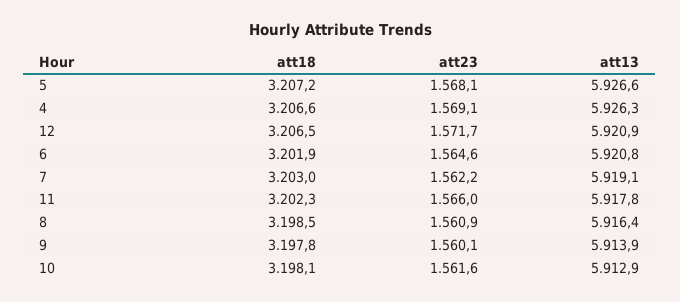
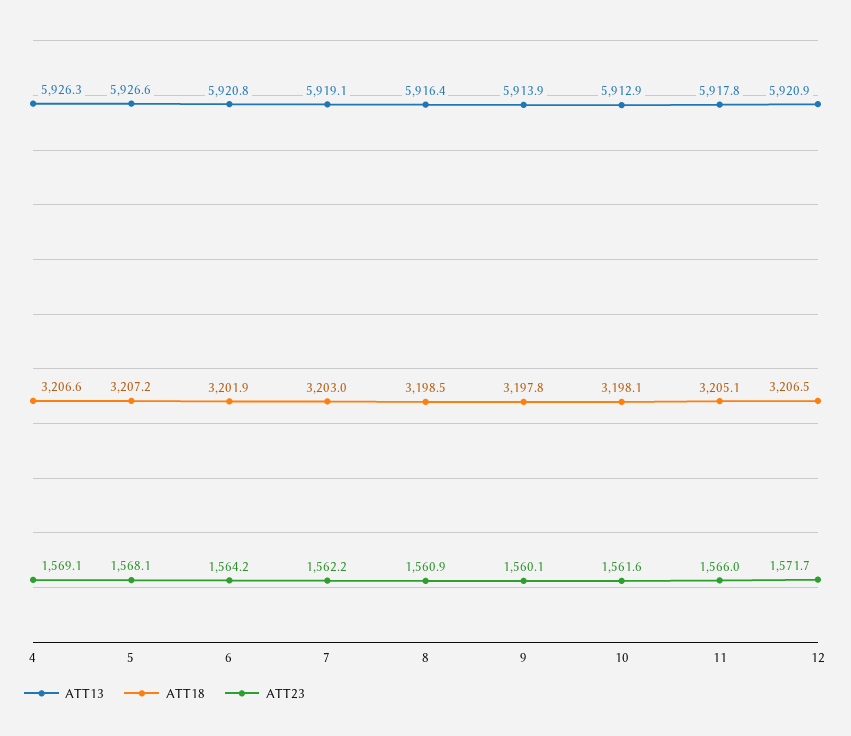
  {
    "att18": {
      "5": 3207.2,
      "4": 3206.6,
      "12": 3206.5,
      "6": 3201.9,
      "7": 3203,
-     "11": 3202.3,
+     "11": 3205.1,
      "8": 3198.5,
      "9": 3197.8,
      "10": 3198.1
    },
    "att23": {
      "5": 1568.1,
      "4": 1569.1,
      "12": 1571.7,
-     "6": 1564.6,
+     "6": 1564.2,
      "7": 1562.2,
      "11": 1566,
      "8": 1560.9,
      "9": 1560.1,
      "10": 1561.6
    },
    "att13": {
      "5": 5926.6,
      "4": 5926.3,
      "12": 5920.9,
      "6": 5920.8,
      "7": 5919.1,
      "11": 5917.8,
      "8": 5916.4,
      "9": 5913.9,
      "10": 5912.9
    }
  }

